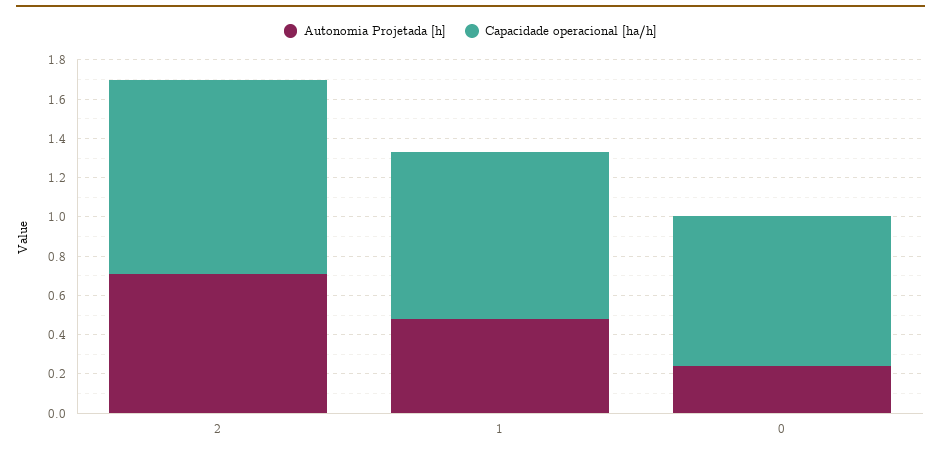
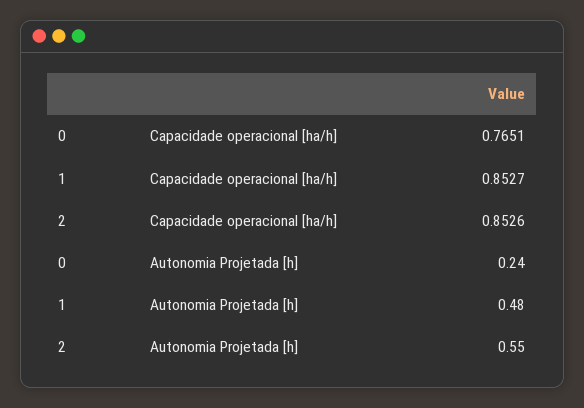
  {
    "Autonomia Projetada [h]": {
-     "2": 0.7,
+     "2": 0.55,
      "1": 0.48,
      "0": 0.24
    },
    "Capacidade operacional [ha/h]": {
-     "2": 1,
+     "2": 0.8526,
      "1": 0.8527,
      "0": 0.7651
    }
  }

